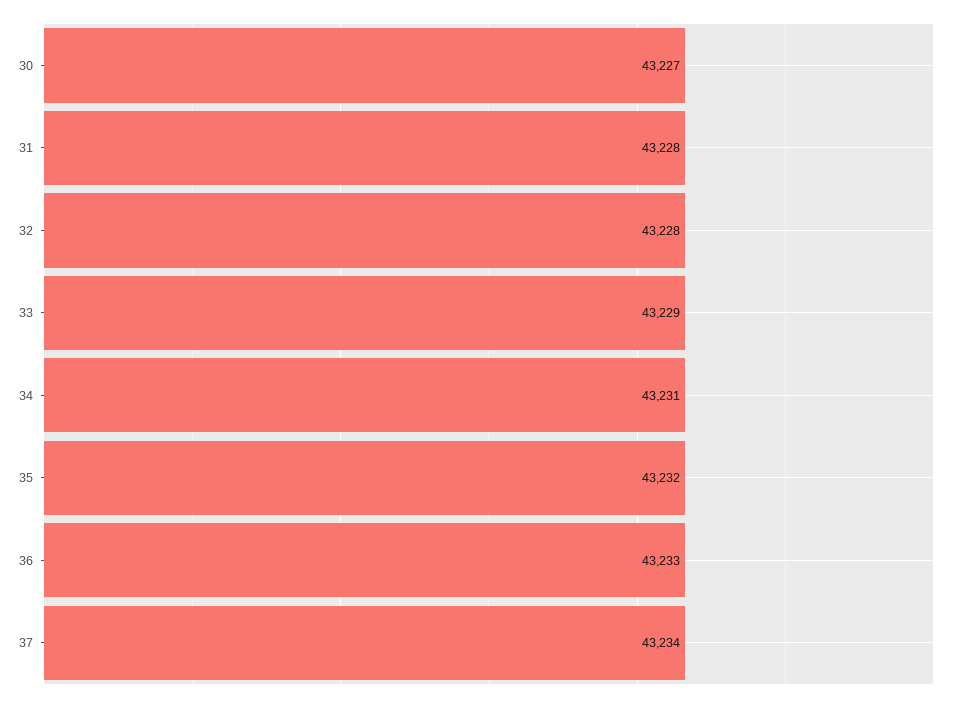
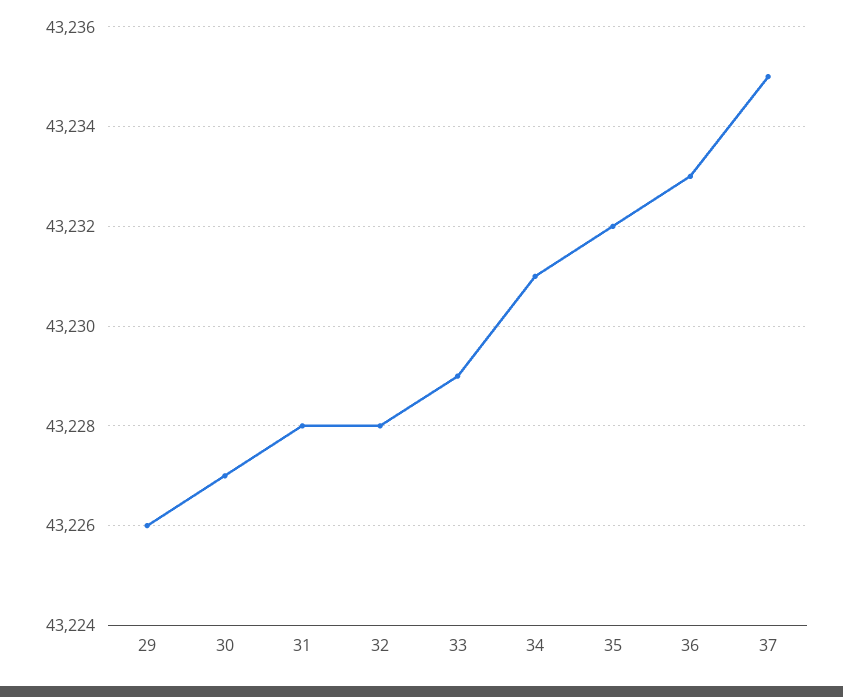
  {
    "30": 43227,
    "31": 43228,
    "32": 43228,
    "33": 43229,
    "34": 43231,
    "35": 43232,
    "36": 43233,
-   "37": 43234
+   "37": 43235,
+   "29": 43226
  }

